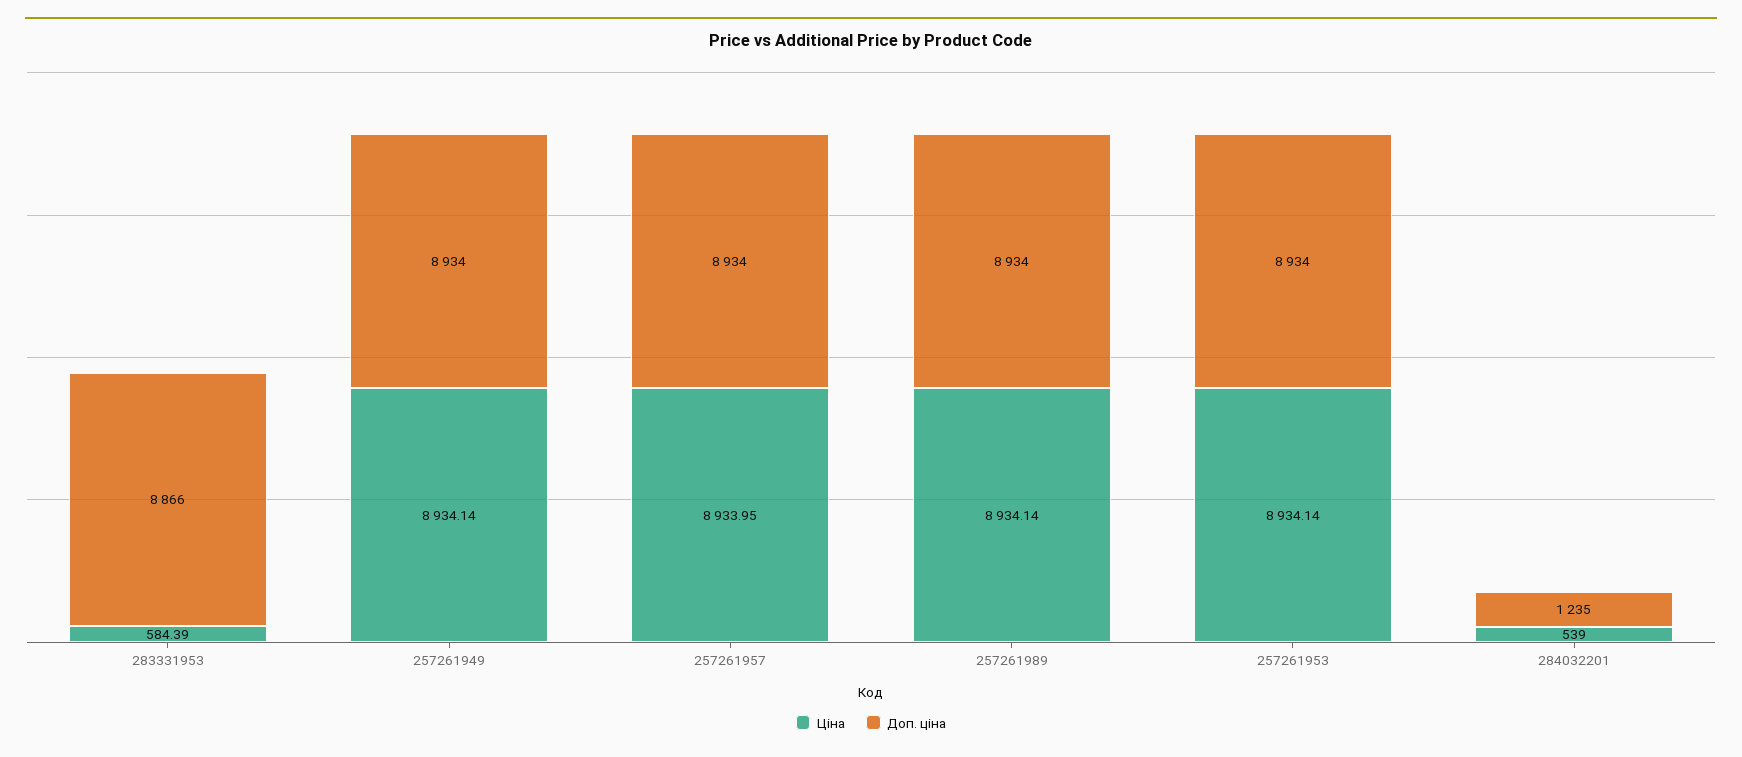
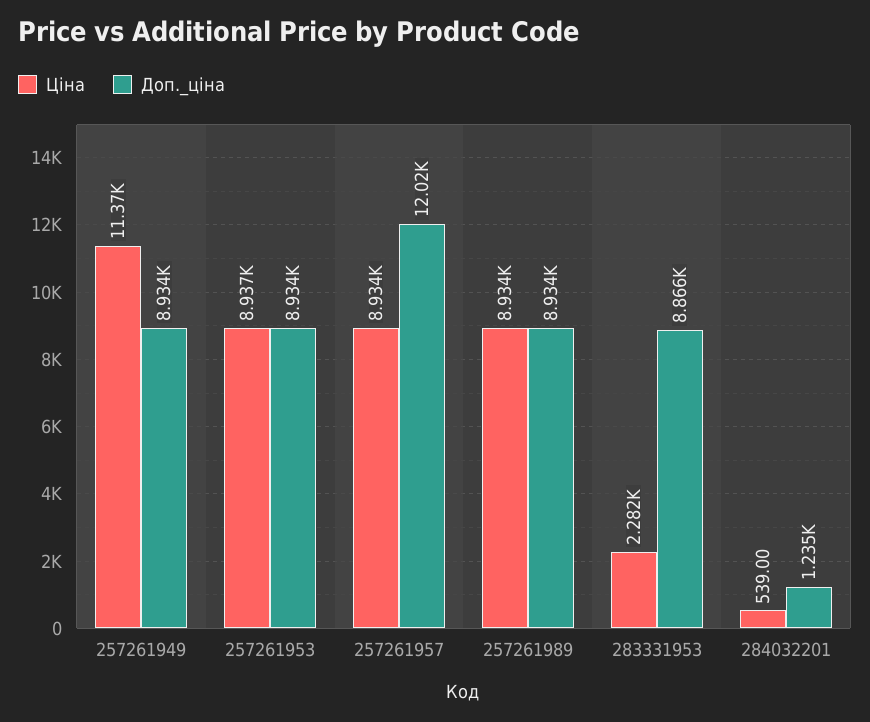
  {
    "Ціна": {
-     "283331953": 584.39,
+     "283331953": 2282,
-     "257261949": 8934.14,
+     "257261949": 11370,
      "257261957": 8933.95,
      "257261989": 8934.14,
-     "257261953": 8934.14,
+     "257261953": 8937,
      "284032201": 539
    },
    "Доп. ціна": {
      "283331953": 8866,
      "257261949": 8934,
-     "257261957": 8934,
+     "257261957": 12020,
      "257261989": 8934,
      "257261953": 8934,
      "284032201": 1235
    }
  }

